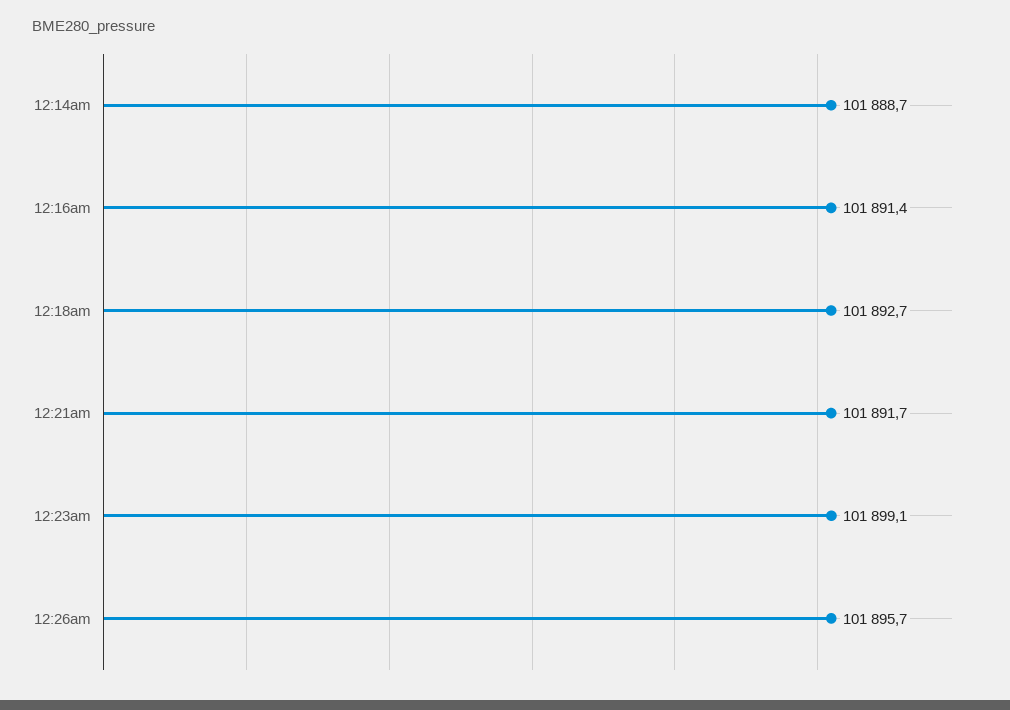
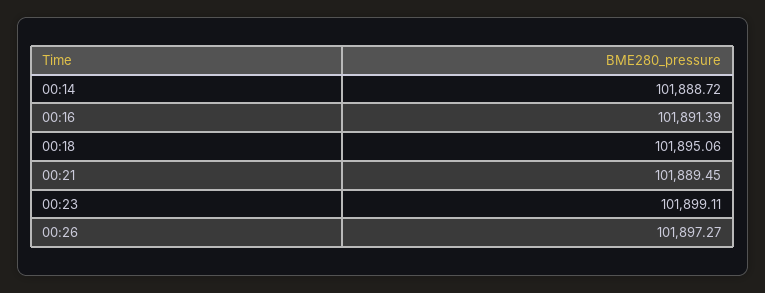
  {
    "12:14am": 101888.72,
    "12:16am": 101891.39,
-   "12:18am": 101892.7,
+   "12:18am": 101895.06,
-   "12:21am": 101891.7,
+   "12:21am": 101889.45,
    "12:23am": 101899.11,
-   "12:26am": 101895.7
+   "12:26am": 101897.27
  }

